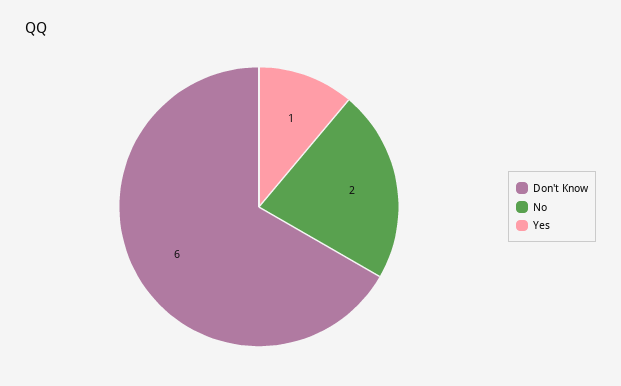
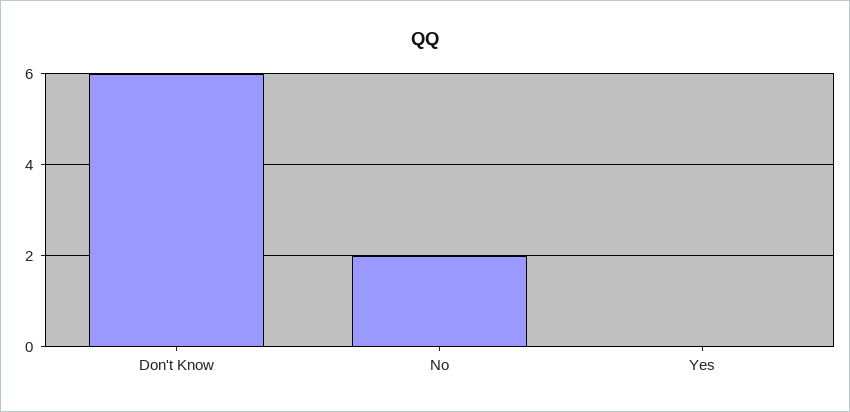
  {
    "Don't Know": 6,
    "No": 2,
-   "Yes": 1
+   "Yes": 0
  }

